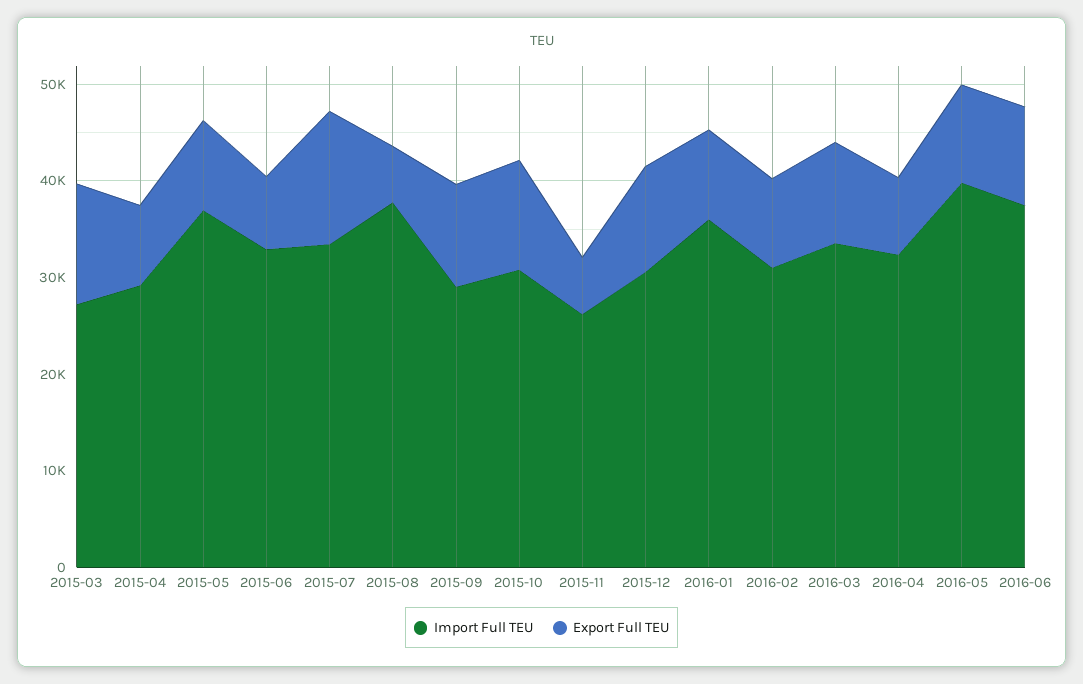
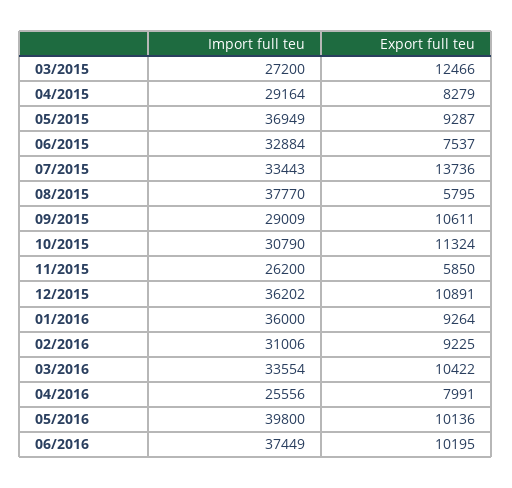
  {
    "Import Full TEU": {
      "2015-03": 27200,
      "2015-04": 29164,
      "2015-05": 36949,
      "2015-06": 32884,
      "2015-07": 33443,
      "2015-08": 37770,
      "2015-09": 29009,
      "2015-10": 30790,
      "2015-11": 26200,
-     "2015-12": 30000,
+     "2015-12": 36202,
      "2016-01": 36000,
      "2016-02": 31006,
      "2016-03": 33554,
-     "2016-04": 32000,
+     "2016-04": 25556,
      "2016-05": 39800,
      "2016-06": 37449
    },
    "Export Full TEU": {
      "2015-03": 12466,
      "2015-04": 8279,
      "2015-05": 9287,
      "2015-06": 7537,
      "2015-07": 13736,
      "2015-08": 5795,
      "2015-09": 10611,
      "2015-10": 11324,
      "2015-11": 5850,
      "2015-12": 10891,
      "2016-01": 9264,
      "2016-02": 9225,
      "2016-03": 10422,
      "2016-04": 7991,
      "2016-05": 10136,
      "2016-06": 10195
    }
  }

